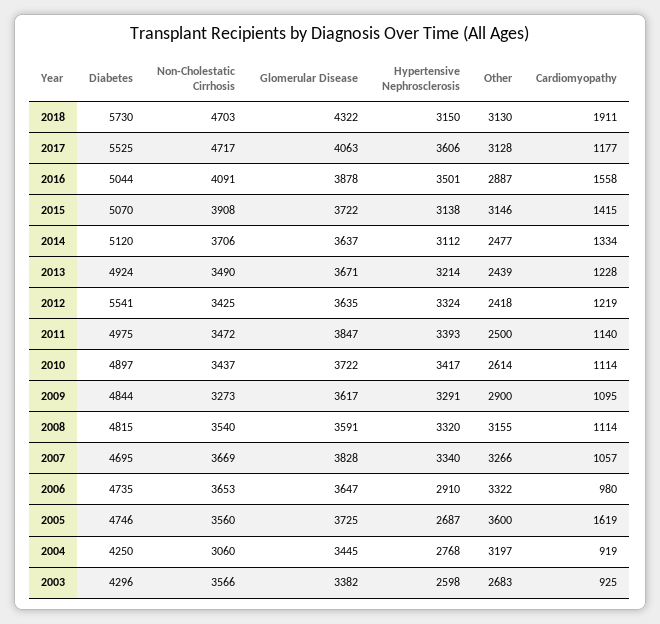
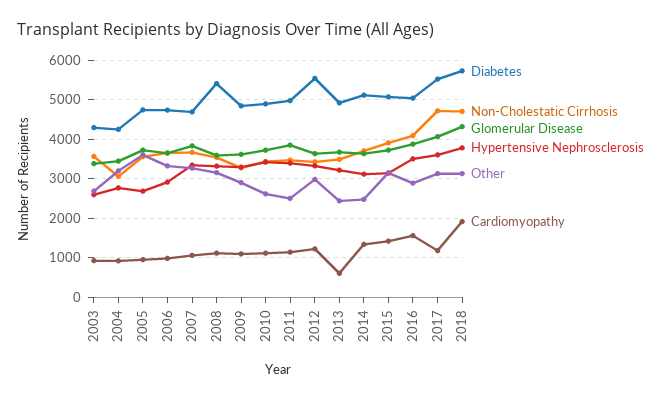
  {
    "Diabetes": {
      "2018": 5730,
      "2017": 5525,
      "2016": 5044,
      "2015": 5070,
      "2014": 5120,
      "2013": 4924,
      "2012": 5541,
      "2011": 4975,
      "2010": 4897,
      "2009": 4844,
-     "2008": 4815,
+     "2008": 5400,
      "2007": 4695,
      "2006": 4735,
      "2005": 4746,
      "2004": 4250,
      "2003": 4296
    },
    "Non-Cholestatic Cirrhosis": {
      "2018": 4703,
      "2017": 4717,
      "2016": 4091,
      "2015": 3908,
      "2014": 3706,
      "2013": 3490,
      "2012": 3425,
      "2011": 3472,
      "2010": 3437,
      "2009": 3273,
      "2008": 3540,
      "2007": 3669,
      "2006": 3653,
      "2005": 3560,
      "2004": 3060,
      "2003": 3566
    },
    "Glomerular Disease": {
      "2018": 4322,
      "2017": 4063,
      "2016": 3878,
      "2015": 3722,
      "2014": 3637,
      "2013": 3671,
      "2012": 3635,
      "2011": 3847,
      "2010": 3722,
      "2009": 3617,
      "2008": 3591,
      "2007": 3828,
      "2006": 3647,
      "2005": 3725,
      "2004": 3445,
      "2003": 3382
    },
    "Hypertensive Nephrosclerosis": {
-     "2018": 3150,
+     "2018": 3800,
      "2017": 3606,
      "2016": 3501,
      "2015": 3138,
      "2014": 3112,
      "2013": 3214,
      "2012": 3324,
      "2011": 3393,
      "2010": 3417,
      "2009": 3291,
      "2008": 3320,
      "2007": 3340,
      "2006": 2910,
      "2005": 2687,
      "2004": 2768,
      "2003": 2598
    },
    "Other": {
      "2018": 3130,
      "2017": 3128,
      "2016": 2887,
      "2015": 3146,
      "2014": 2477,
      "2013": 2439,
-     "2012": 2418,
+     "2012": 3000,
      "2011": 2500,
      "2010": 2614,
      "2009": 2900,
      "2008": 3155,
      "2007": 3266,
      "2006": 3322,
      "2005": 3600,
      "2004": 3197,
      "2003": 2683
    },
    "Cardiomyopathy": {
      "2018": 1911,
      "2017": 1177,
      "2016": 1558,
      "2015": 1415,
      "2014": 1334,
-     "2013": 1228,
+     "2013": 600,
      "2012": 1219,
      "2011": 1140,
      "2010": 1114,
      "2009": 1095,
      "2008": 1114,
      "2007": 1057,
      "2006": 980,
-     "2005": 1619,
+     "2005": 1000,
      "2004": 919,
      "2003": 925
    }
  }

